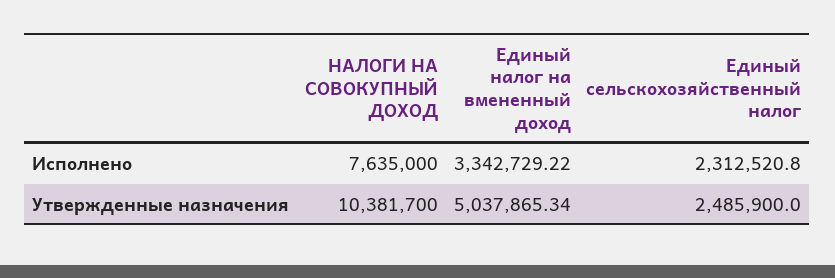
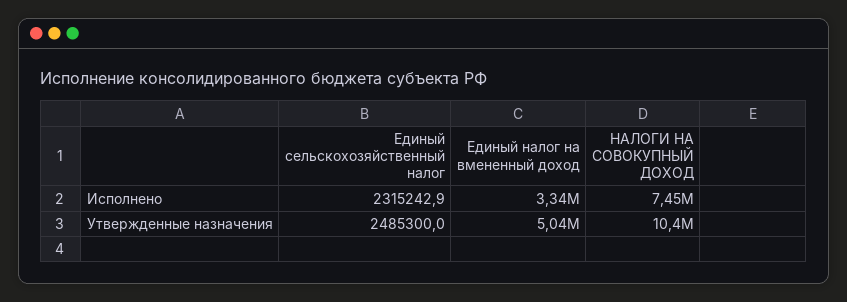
  {
    "НАЛОГИ НА СОВОКУПНЫЙ ДОХОД": {
-     "Исполнено": 7635000,
+     "Исполнено": 7450000,
      "Утвержденные назначения": 10381700
    },
    "Единый налог на вмененный доход": {
      "Исполнено": 3342729.22,
      "Утвержденные назначения": 5037865.34
    },
    "Единый сельскохозяйственный налог": {
-     "Исполнено": 2312520.8,
+     "Исполнено": 2315242.9,
-     "Утвержденные назначения": 2485900
+     "Утвержденные назначения": 2485300
    }
  }

